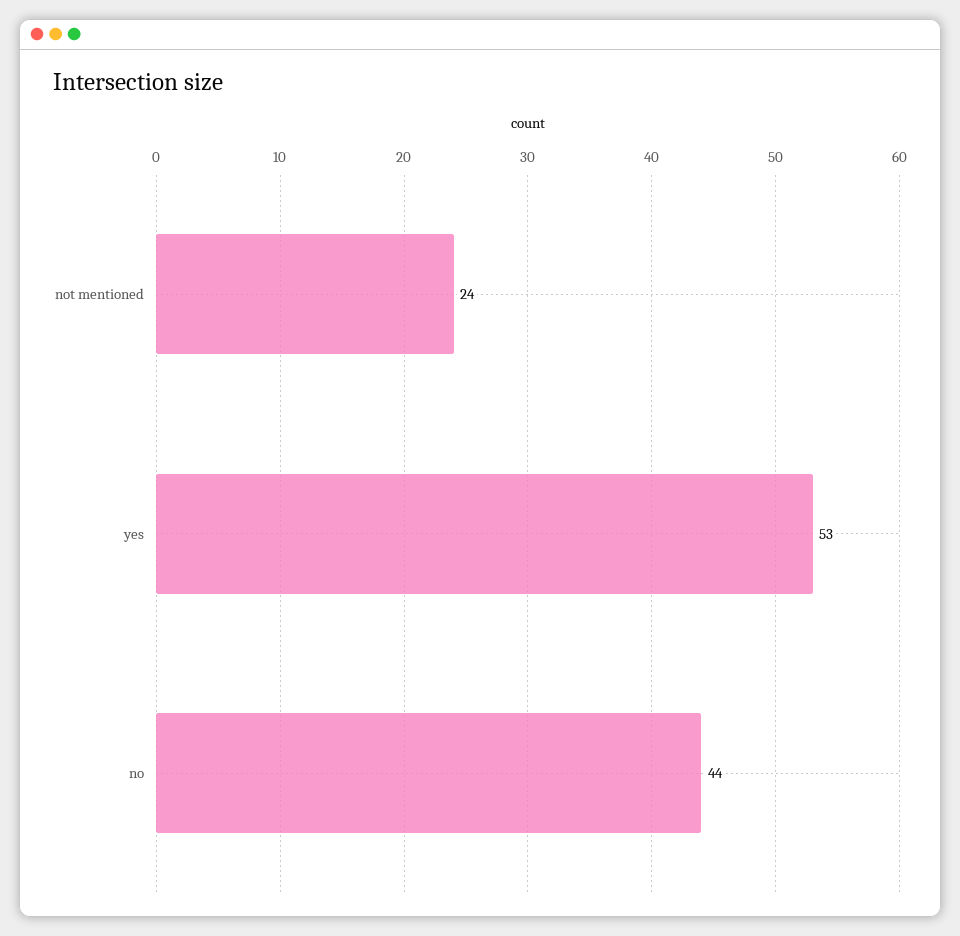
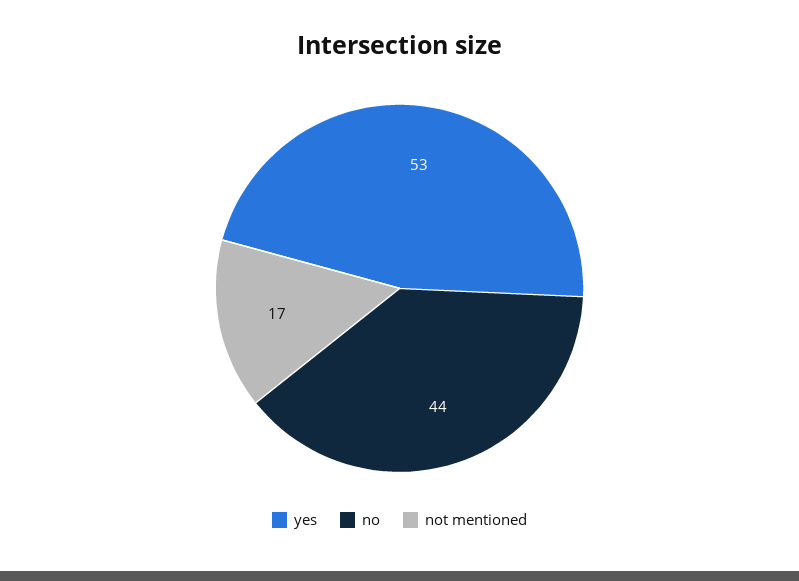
  {
-   "not mentioned": 24,
+   "not mentioned": 17,
    "yes": 53,
    "no": 44
  }

